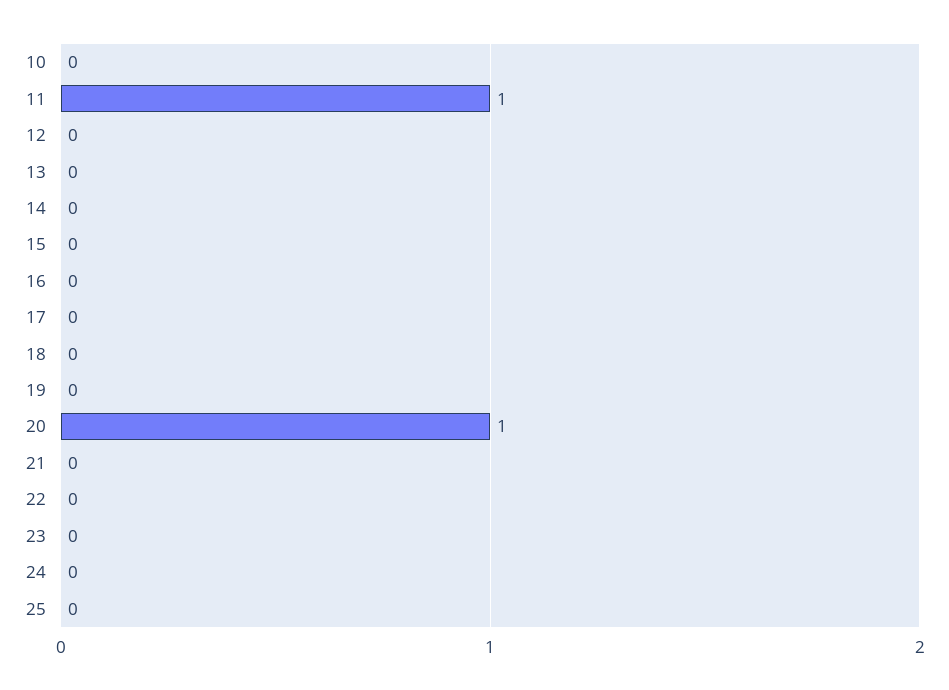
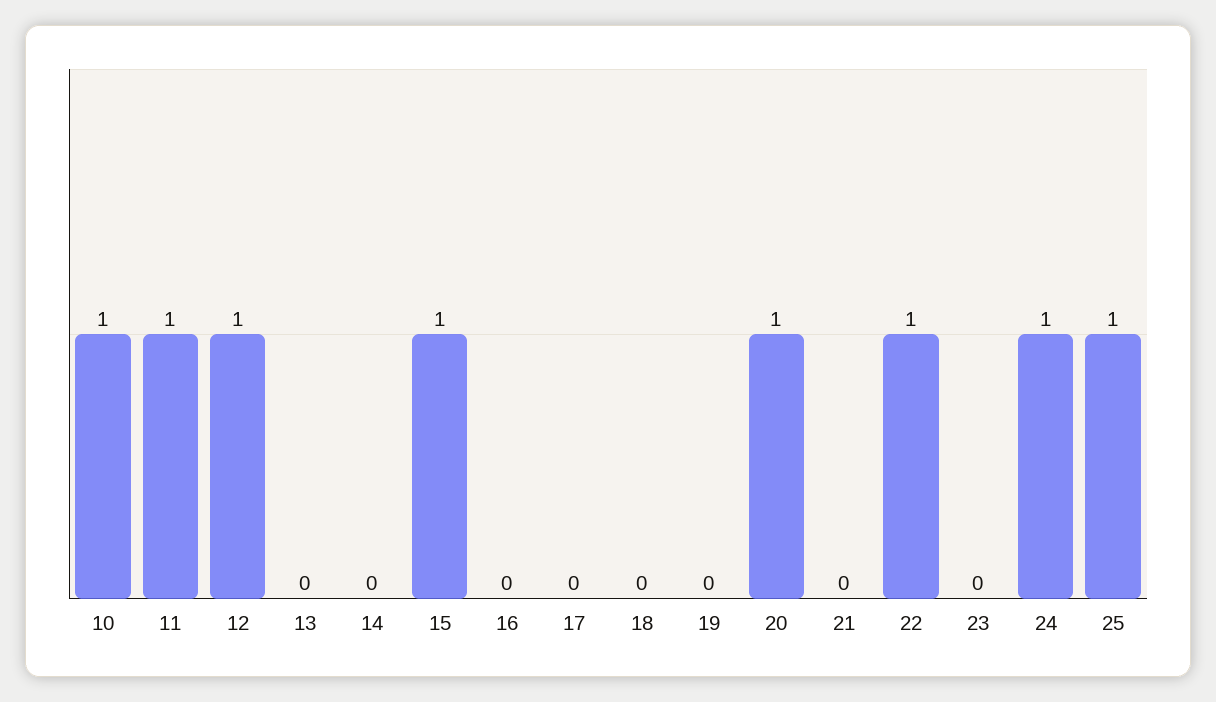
  {
-   "10": 0,
+   "10": 1,
    "11": 1,
-   "12": 0,
+   "12": 1,
    "13": 0,
    "14": 0,
-   "15": 0,
+   "15": 1,
    "16": 0,
    "17": 0,
    "18": 0,
    "19": 0,
    "20": 1,
    "21": 0,
-   "22": 0,
+   "22": 1,
    "23": 0,
-   "24": 0,
+   "24": 1,
-   "25": 0
+   "25": 1
  }

